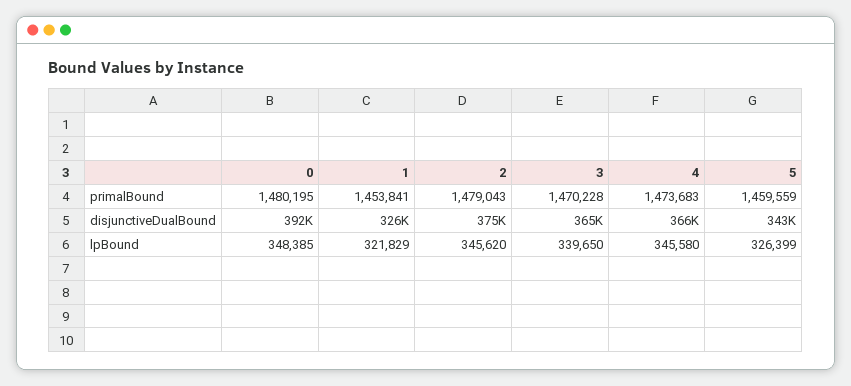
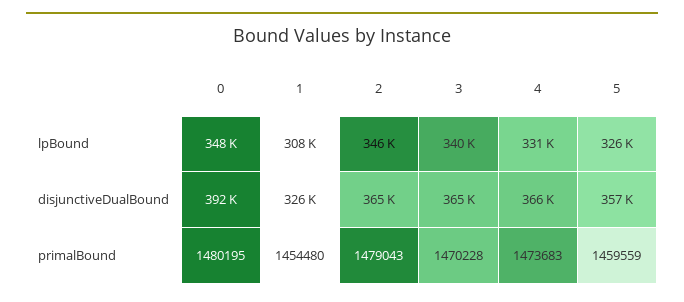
  {
    "0": {
      "primalBound": 1480195,
      "disjunctiveDualBound": 392000,
      "lpBound": 348385
    },
    "1": {
-     "primalBound": 1453841,
+     "primalBound": 1454480,
      "disjunctiveDualBound": 326000,
-     "lpBound": 321829
+     "lpBound": 308000
    },
    "2": {
      "primalBound": 1479043,
-     "disjunctiveDualBound": 375000,
+     "disjunctiveDualBound": 365000,
      "lpBound": 345620
    },
    "3": {
      "primalBound": 1470228,
      "disjunctiveDualBound": 365000,
      "lpBound": 339650
    },
    "4": {
      "primalBound": 1473683,
      "disjunctiveDualBound": 366000,
-     "lpBound": 345580
+     "lpBound": 331000
    },
    "5": {
      "primalBound": 1459559,
-     "disjunctiveDualBound": 343000,
+     "disjunctiveDualBound": 357000,
      "lpBound": 326399
    }
  }

